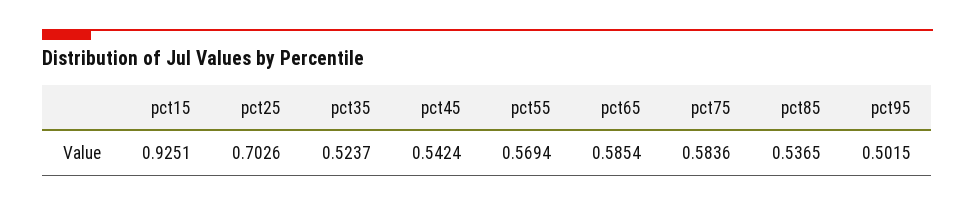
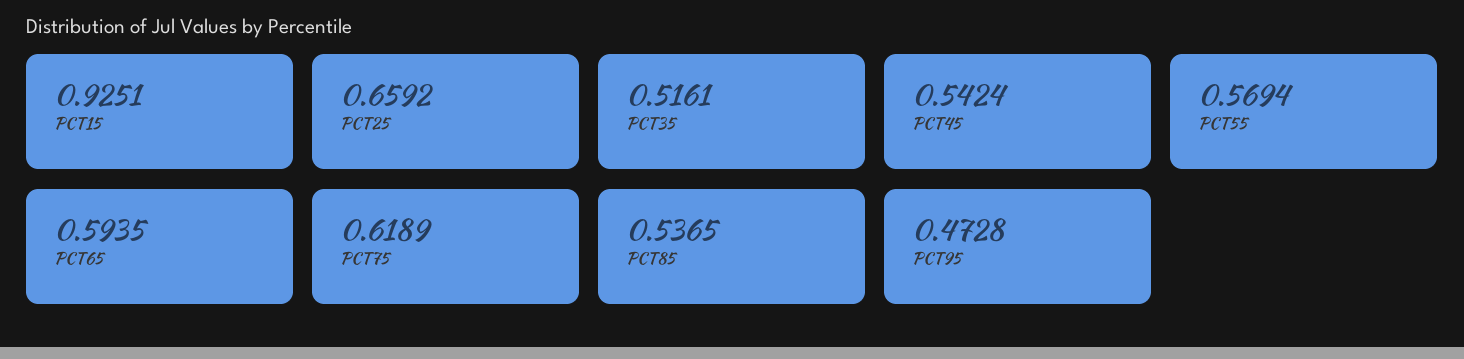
  {
    "pct15": 0.9251,
-   "pct25": 0.7026,
+   "pct25": 0.6592,
-   "pct35": 0.5237,
+   "pct35": 0.5161,
    "pct45": 0.5424,
    "pct55": 0.5694,
-   "pct65": 0.5854,
+   "pct65": 0.5935,
-   "pct75": 0.5836,
+   "pct75": 0.6189,
    "pct85": 0.5365,
-   "pct95": 0.5015
+   "pct95": 0.4728
  }

